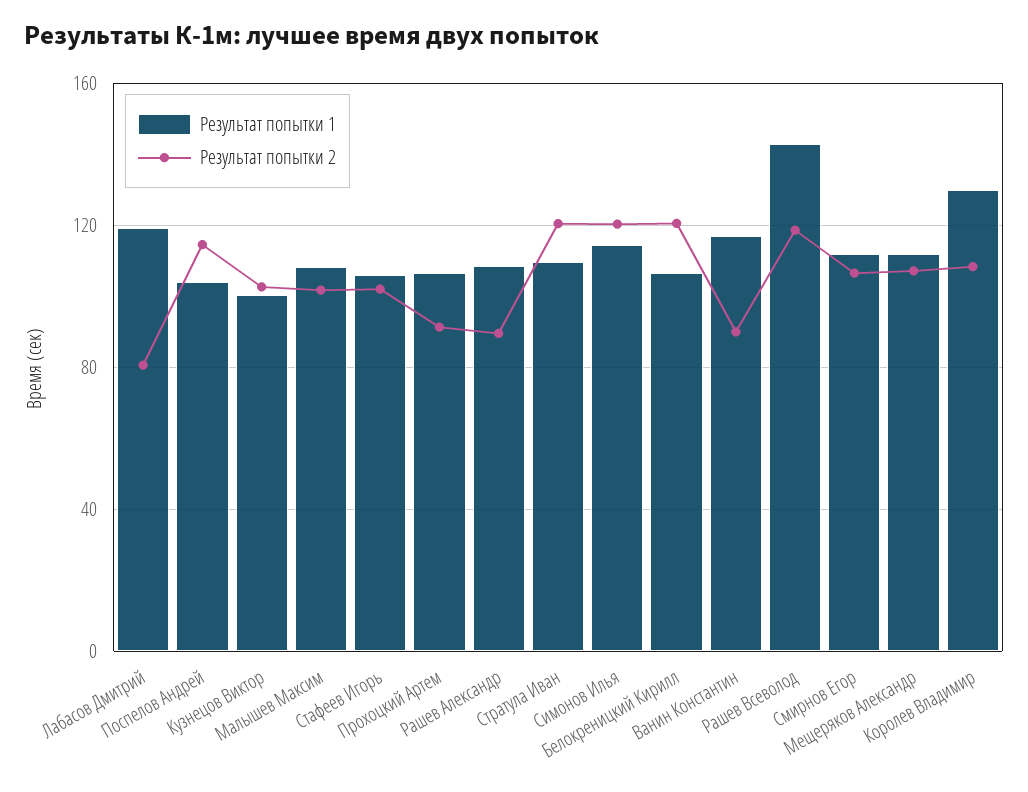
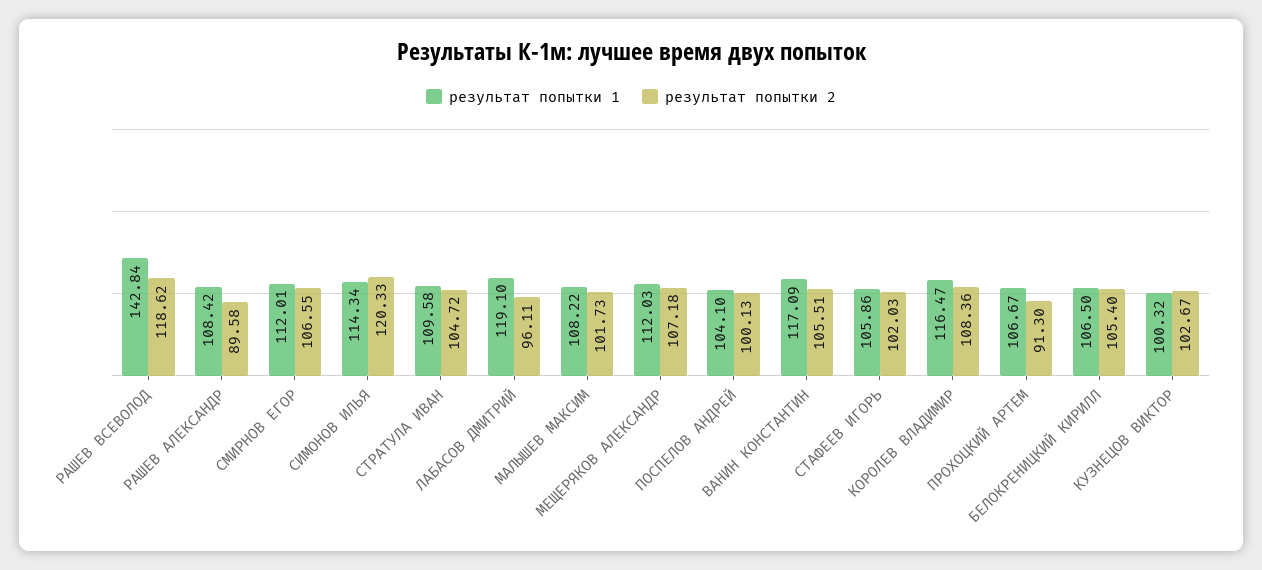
  {
    "Результат попытки 1": {
      "Лабасов Дмитрий": 119.1,
      "Поспелов Андрей": 104.1,
      "Кузнецов Виктор": 100.32,
      "Малышев Максим": 108.22,
      "Стафеев Игорь": 105.86,
      "Прохоцкий Артем": 106.67,
      "Рашев Александр": 108.42,
      "Стратула Иван": 109.58,
      "Симонов Илья": 114.34,
      "Белокреницкий Кирилл": 106.5,
      "Ванин Константин": 117.09,
      "Рашев Всеволод": 142.84,
      "Смирнов Егор": 112.01,
      "Мещеряков Александр": 112.03,
-     "Королев Владимир": 130
+     "Королев Владимир": 116.47
    },
    "Результат попытки 2": {
-     "Лабасов Дмитрий": 80,
+     "Лабасов Дмитрий": 96.11,
-     "Поспелов Андрей": 115,
+     "Поспелов Андрей": 100.13,
      "Кузнецов Виктор": 102.67,
      "Малышев Максим": 101.73,
      "Стафеев Игорь": 102.03,
      "Прохоцкий Артем": 91.3,
      "Рашев Александр": 89.58,
-     "Стратула Иван": 120,
+     "Стратула Иван": 104.72,
      "Симонов Илья": 120.33,
-     "Белокреницкий Кирилл": 120,
+     "Белокреницкий Кирилл": 105.4,
-     "Ванин Константин": 90,
+     "Ванин Константин": 105.51,
      "Рашев Всеволод": 118.62,
      "Смирнов Егор": 106.55,
      "Мещеряков Александр": 107.18,
      "Королев Владимир": 108.36
    }
  }

